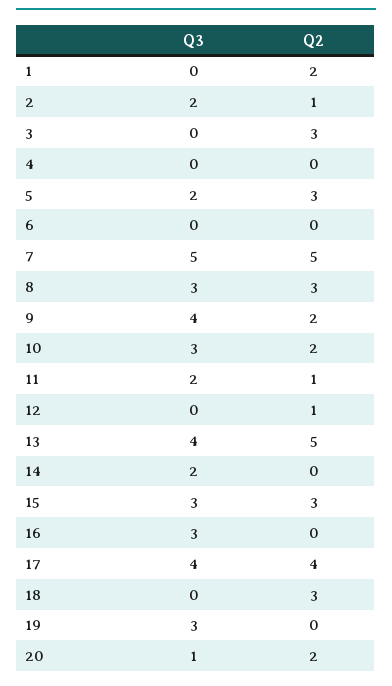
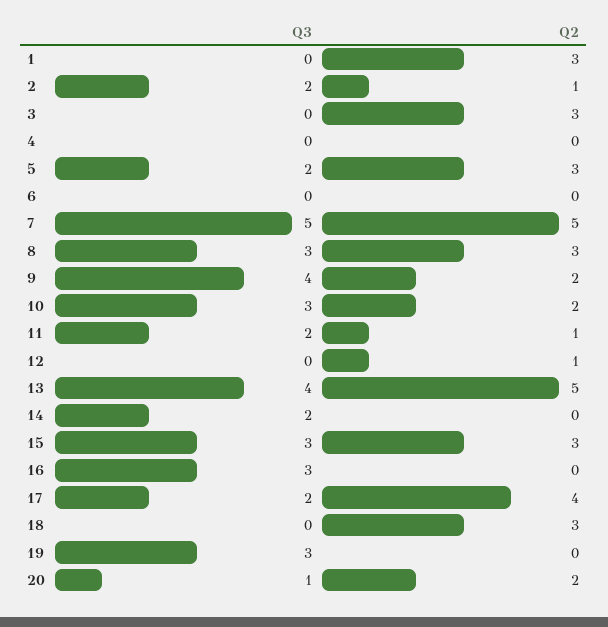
  {
    "Q3": {
      "1": 0,
      "2": 2,
      "3": 0,
      "4": 0,
      "5": 2,
      "6": 0,
      "7": 5,
      "8": 3,
      "9": 4,
      "10": 3,
      "11": 2,
      "12": 0,
      "13": 4,
      "14": 2,
      "15": 3,
      "16": 3,
-     "17": 4,
+     "17": 2,
      "18": 0,
      "19": 3,
      "20": 1
    },
    "Q2": {
-     "1": 2,
+     "1": 3,
      "2": 1,
      "3": 3,
      "4": 0,
      "5": 3,
      "6": 0,
      "7": 5,
      "8": 3,
      "9": 2,
      "10": 2,
      "11": 1,
      "12": 1,
      "13": 5,
      "14": 0,
      "15": 3,
      "16": 0,
      "17": 4,
      "18": 3,
      "19": 0,
      "20": 2
    }
  }

